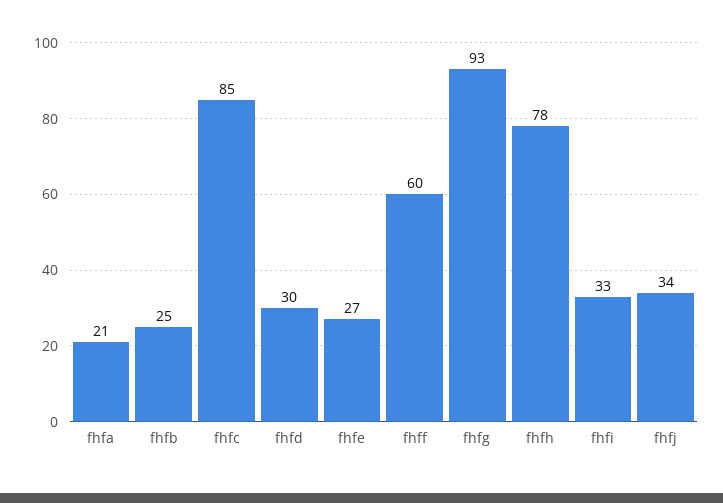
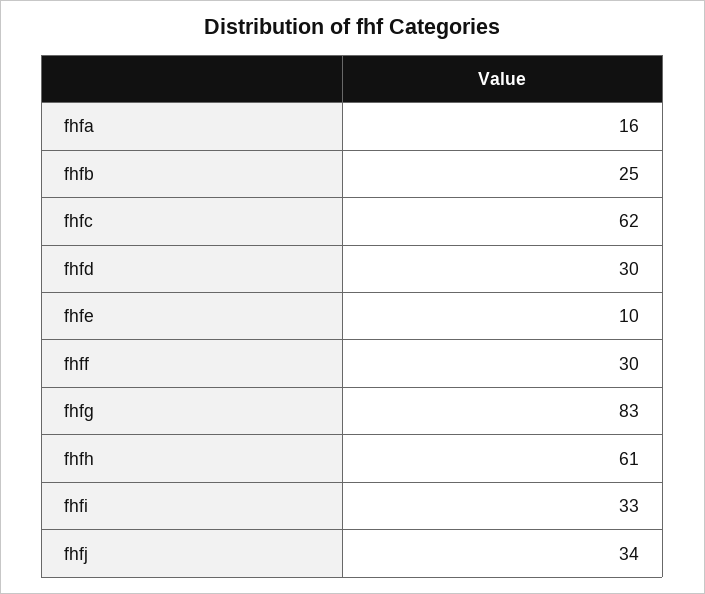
  {
-   "fhfa": 21,
+   "fhfa": 16,
    "fhfb": 25,
-   "fhfc": 85,
+   "fhfc": 62,
    "fhfd": 30,
-   "fhfe": 27,
+   "fhfe": 10,
-   "fhff": 60,
+   "fhff": 30,
-   "fhfg": 93,
+   "fhfg": 83,
-   "fhfh": 78,
+   "fhfh": 61,
    "fhfi": 33,
    "fhfj": 34
  }

